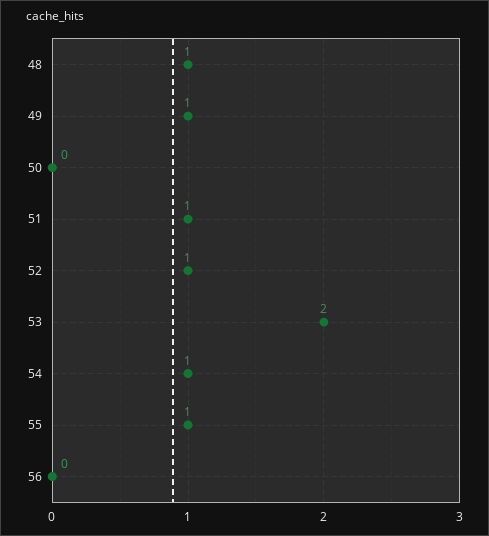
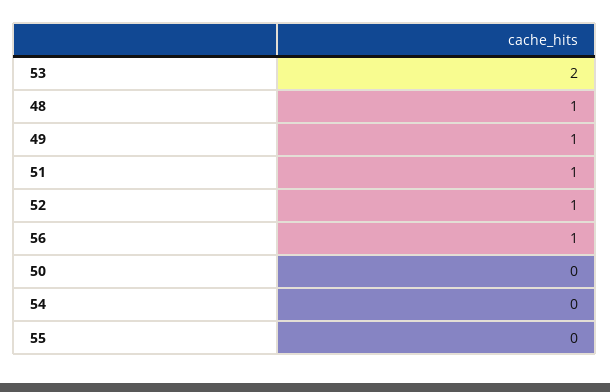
  {
    "48": 1,
    "49": 1,
    "50": 0,
    "51": 1,
    "52": 1,
    "53": 2,
-   "54": 1,
+   "54": 0,
-   "55": 1,
+   "55": 0,
-   "56": 0
+   "56": 1
  }

